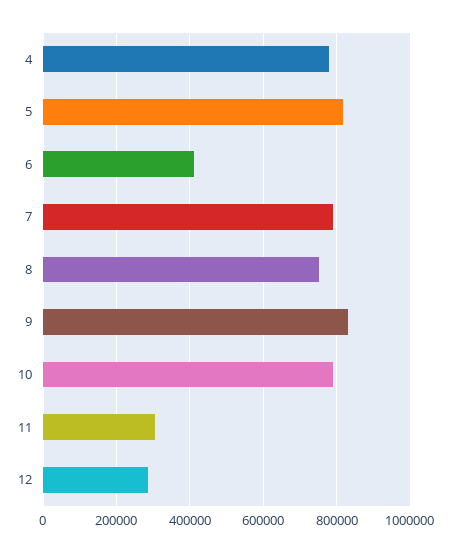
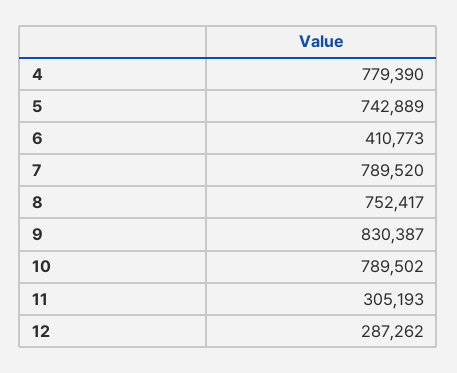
  {
    "4": 779390,
-   "5": 820000,
+   "5": 742889,
    "6": 410773,
    "7": 789520,
    "8": 752417,
    "9": 830387,
    "10": 789502,
    "11": 305193,
    "12": 287262
  }

